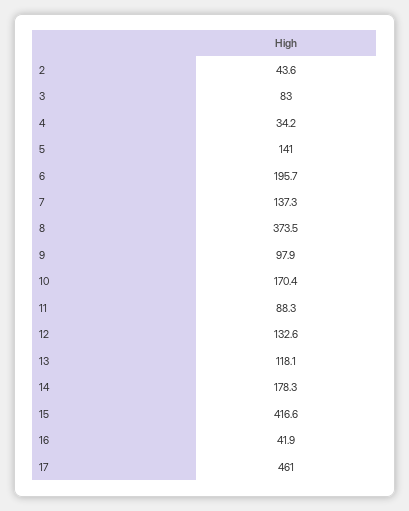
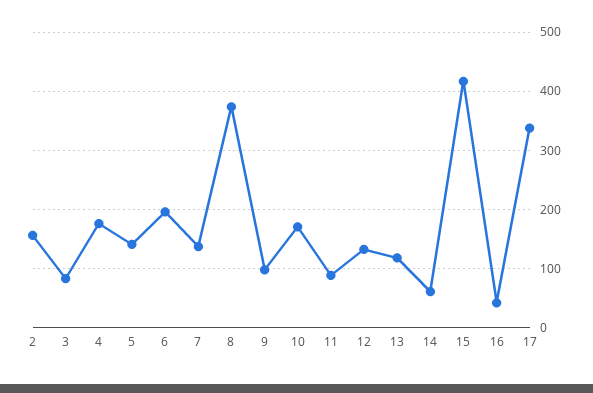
  {
-   "2": 43.6,
+   "2": 160,
    "3": 83,
-   "4": 34.2,
+   "4": 180,
    "5": 141,
    "6": 195.7,
    "7": 137.3,
    "8": 373.5,
    "9": 97.9,
    "10": 170.4,
    "11": 88.3,
    "12": 132.6,
    "13": 118.1,
-   "14": 178.3,
+   "14": 60,
    "15": 416.6,
    "16": 41.9,
-   "17": 461
+   "17": 340
  }

